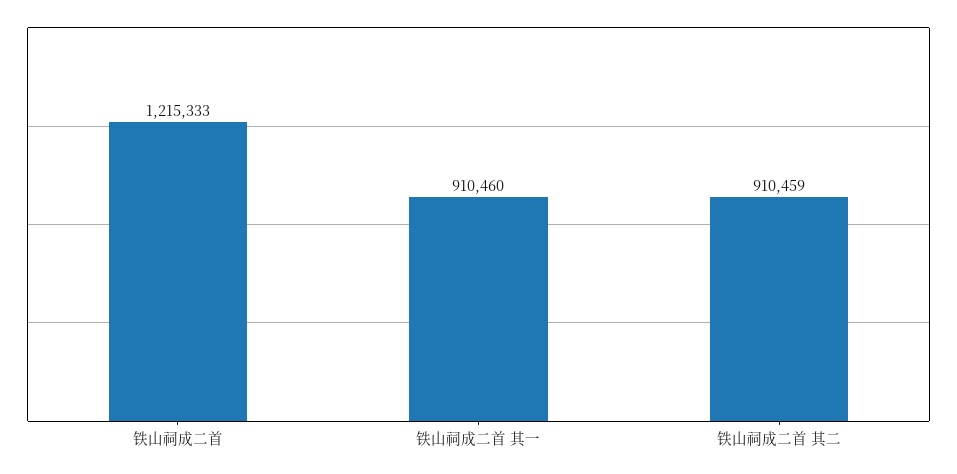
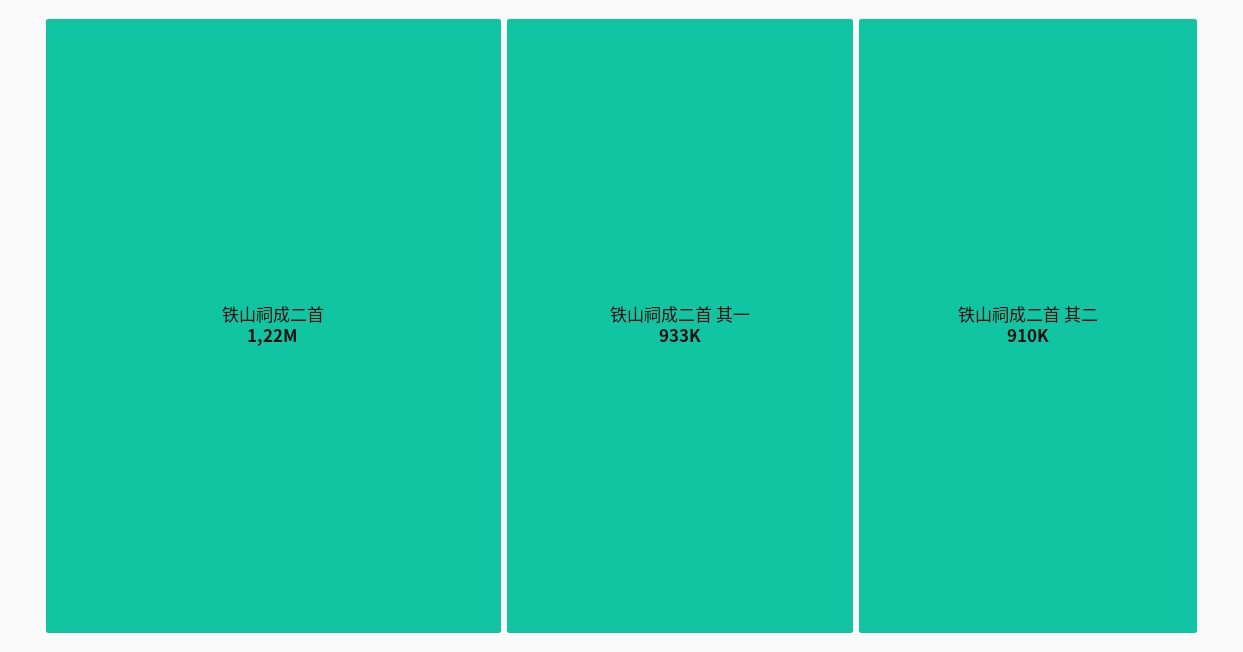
  {
    "铁山祠成二首": 1215333,
-   "铁山祠成二首 其一": 910460,
+   "铁山祠成二首 其一": 933000,
    "铁山祠成二首 其二": 910459
  }

